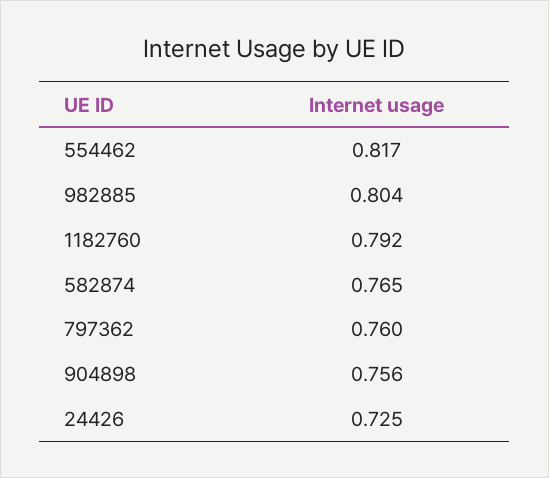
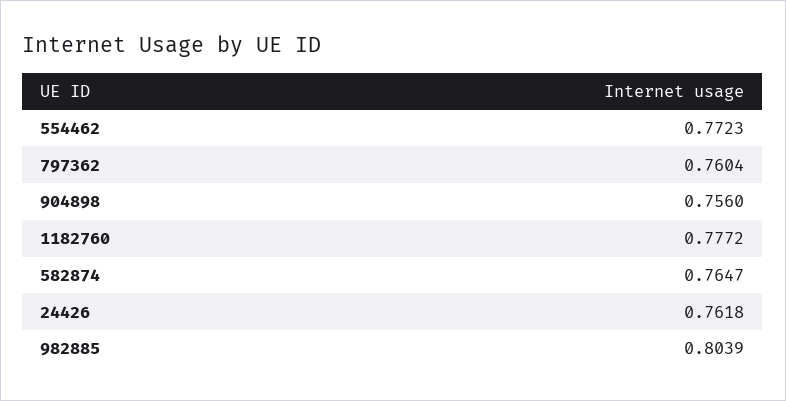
  {
-   "554462": 0.817,
+   "554462": 0.7723,
    "982885": 0.8039,
-   "1182760": 0.792,
+   "1182760": 0.7772,
    "582874": 0.7647,
    "797362": 0.7604,
    "904898": 0.756,
-   "24426": 0.725
+   "24426": 0.7618
  }

